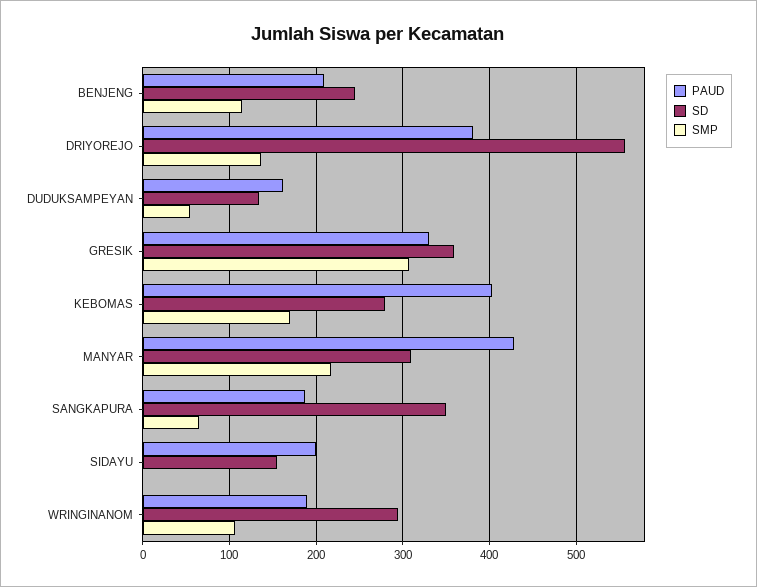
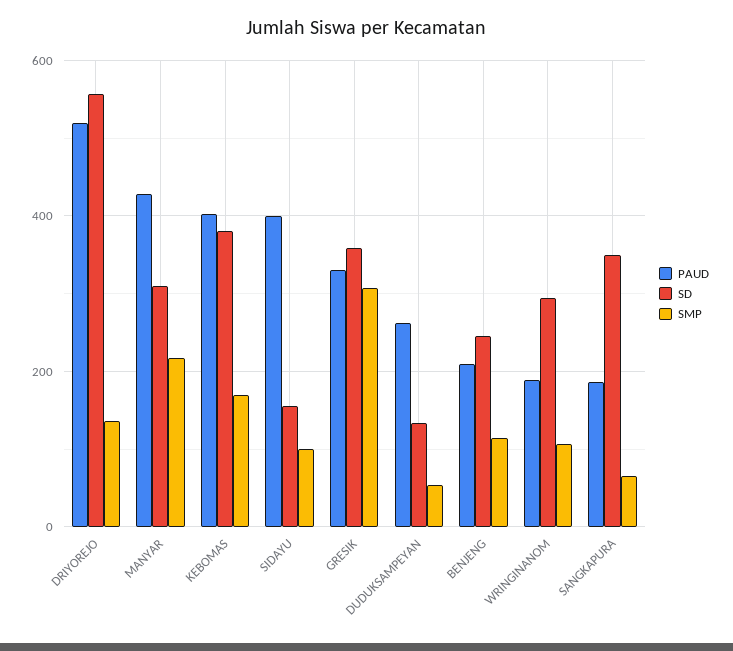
  {
    "PAUD": {
      "BENJENG": 210,
-     "DRIYOREJO": 380,
+     "DRIYOREJO": 520,
-     "DUDUKSAMPEYAN": 160,
+     "DUDUKSAMPEYAN": 260,
      "GRESIK": 330,
      "KEBOMAS": 400,
      "MANYAR": 430,
      "SANGKAPURA": 190,
-     "SIDAYU": 200,
+     "SIDAYU": 400,
      "WRINGINANOM": 190
    },
    "SD": {
      "BENJENG": 250,
      "DRIYOREJO": 560,
      "DUDUKSAMPEYAN": 130,
      "GRESIK": 360,
-     "KEBOMAS": 280,
+     "KEBOMAS": 380,
      "MANYAR": 310,
      "SANGKAPURA": 350,
      "SIDAYU": 160,
      "WRINGINANOM": 300
    },
    "SMP": {
      "BENJENG": 120,
      "DRIYOREJO": 140,
      "DUDUKSAMPEYAN": 50,
      "GRESIK": 310,
      "KEBOMAS": 170,
      "MANYAR": 220,
      "SANGKAPURA": 70,
-     "SIDAYU": 0,
+     "SIDAYU": 100,
      "WRINGINANOM": 110
    }
  }

